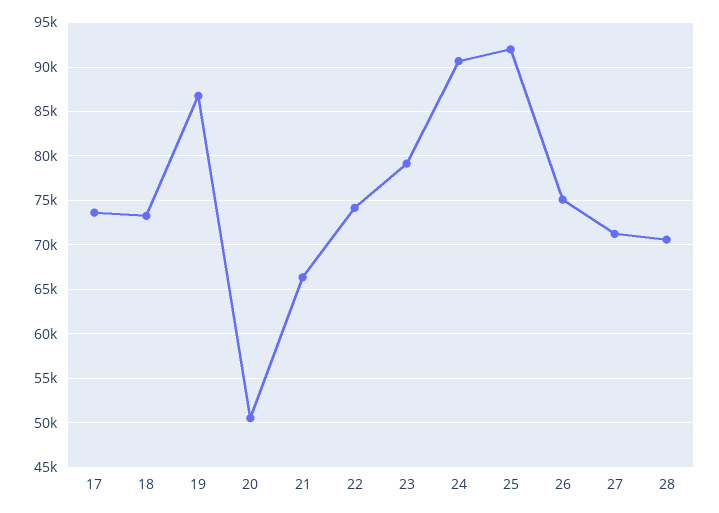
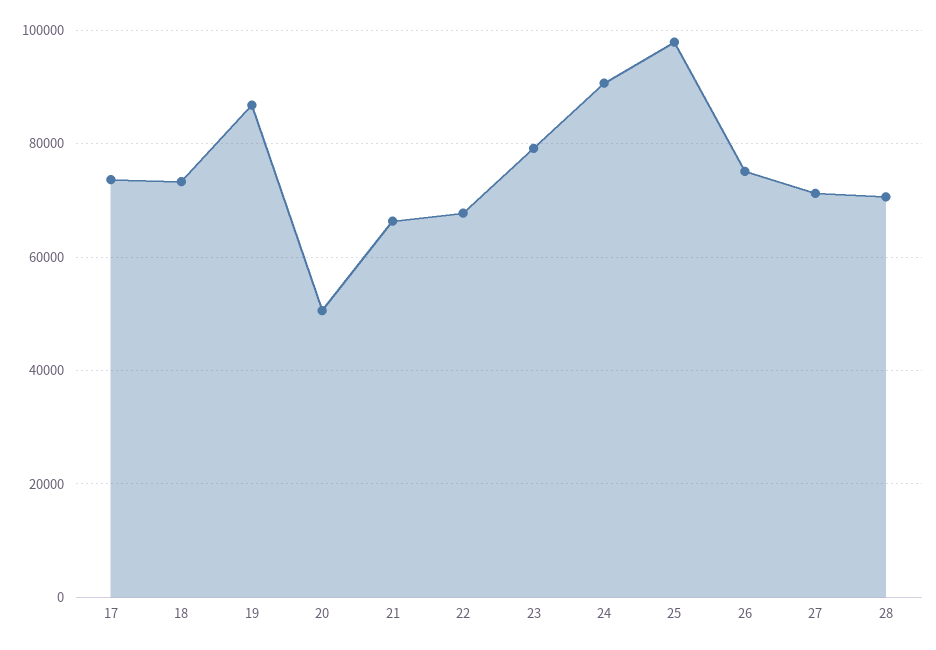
  {
    "17": 74000,
    "18": 73000,
    "19": 87000,
    "20": 51000,
    "21": 66000,
-   "22": 74000,
+   "22": 68000,
    "23": 79000,
    "24": 91000,
-   "25": 92000,
+   "25": 98000,
    "26": 75000,
    "27": 71000,
    "28": 71000
  }

